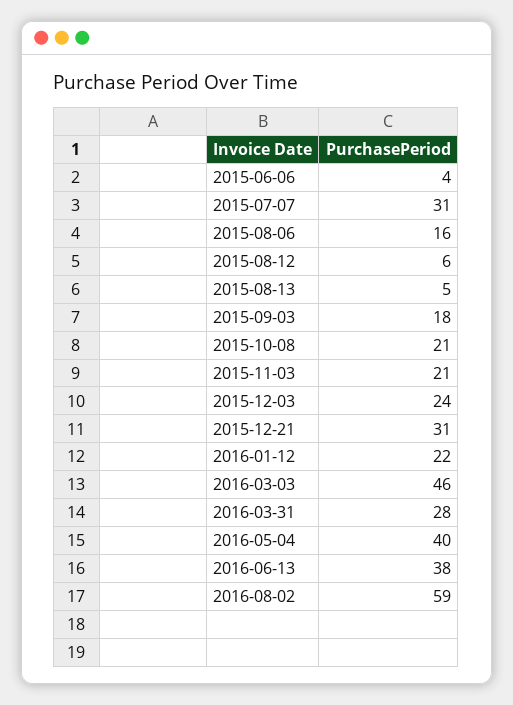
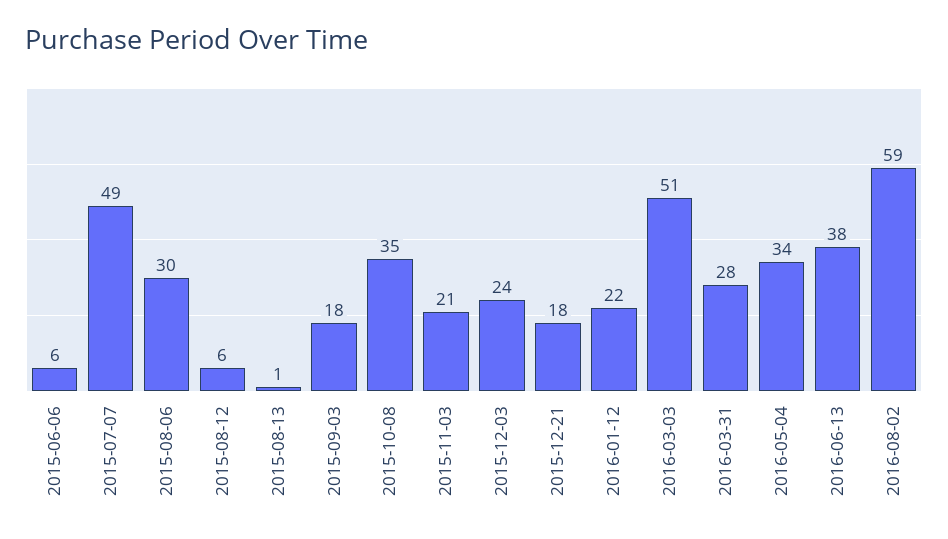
  {
-   "2015-06-06": 4,
+   "2015-06-06": 6,
-   "2015-07-07": 31,
+   "2015-07-07": 49,
-   "2015-08-06": 16,
+   "2015-08-06": 30,
    "2015-08-12": 6,
-   "2015-08-13": 5,
+   "2015-08-13": 1,
    "2015-09-03": 18,
-   "2015-10-08": 21,
+   "2015-10-08": 35,
    "2015-11-03": 21,
    "2015-12-03": 24,
-   "2015-12-21": 31,
+   "2015-12-21": 18,
    "2016-01-12": 22,
-   "2016-03-03": 46,
+   "2016-03-03": 51,
    "2016-03-31": 28,
-   "2016-05-04": 40,
+   "2016-05-04": 34,
    "2016-06-13": 38,
    "2016-08-02": 59
  }

